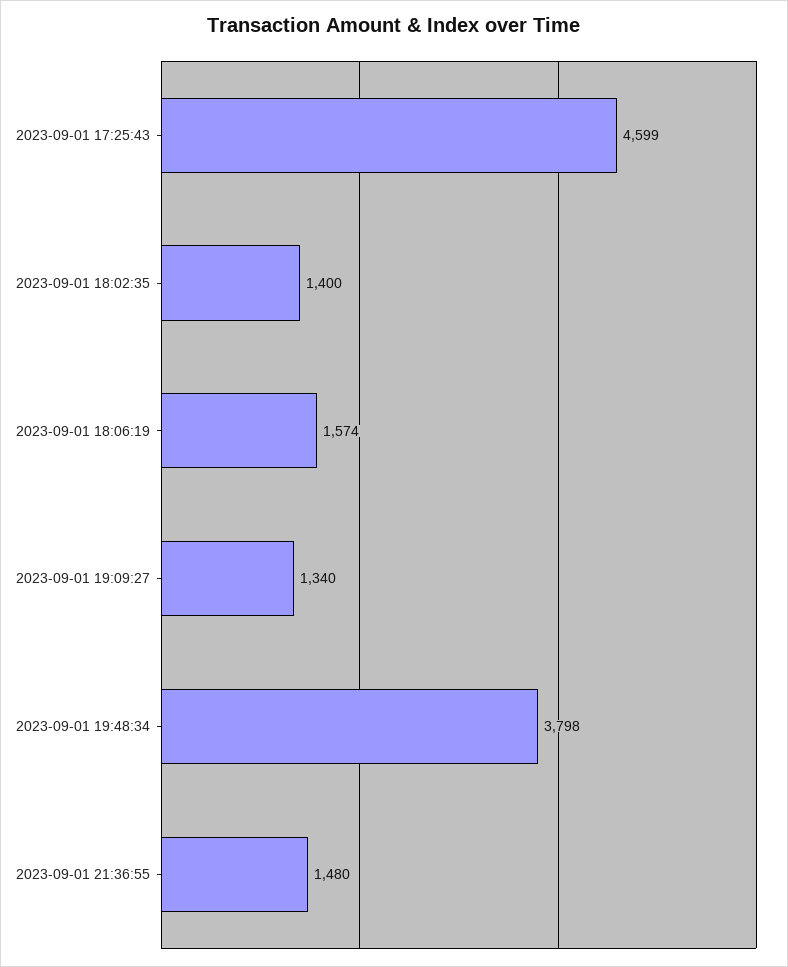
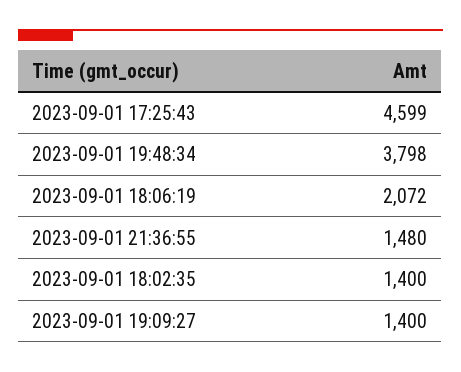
  {
    "2023-09-01 17:25:43": 4599,
    "2023-09-01 18:02:35": 1400,
-   "2023-09-01 18:06:19": 1574,
+   "2023-09-01 18:06:19": 2072,
-   "2023-09-01 19:09:27": 1340,
+   "2023-09-01 19:09:27": 1400,
    "2023-09-01 19:48:34": 3798,
    "2023-09-01 21:36:55": 1480
  }

